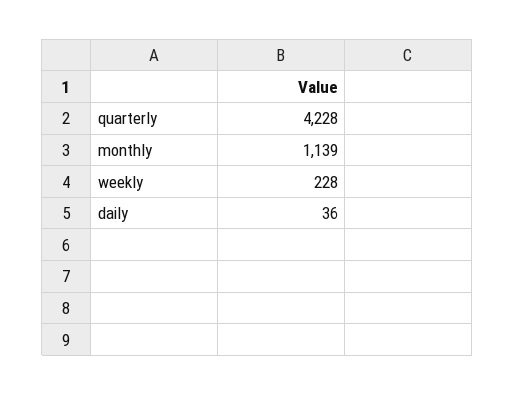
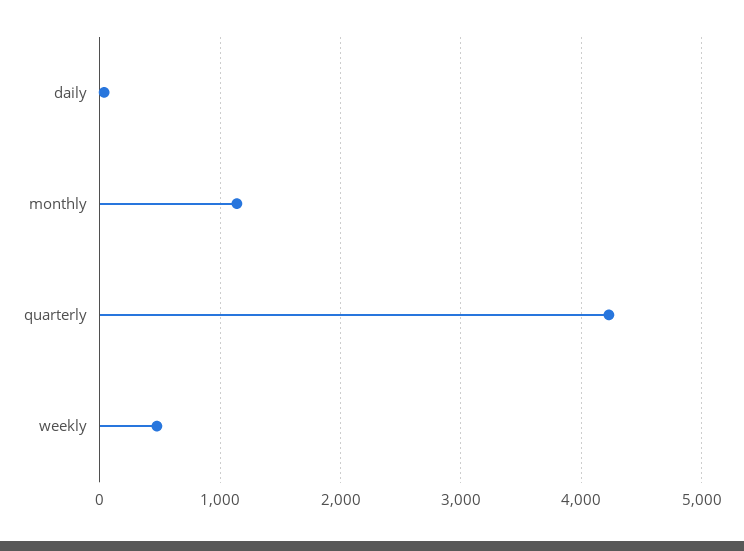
  {
    "quarterly": 4228,
    "monthly": 1139,
-   "weekly": 228,
+   "weekly": 500,
    "daily": 36
  }

